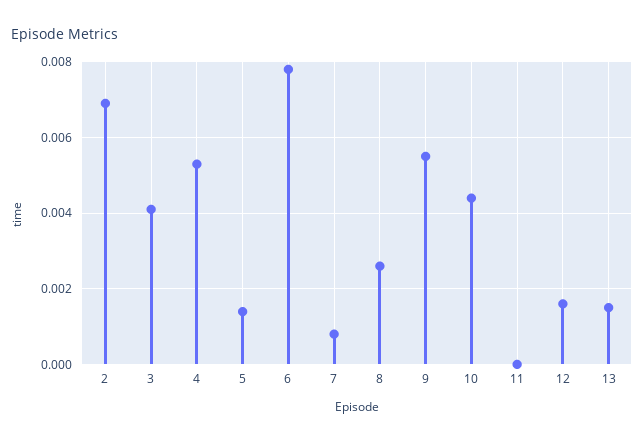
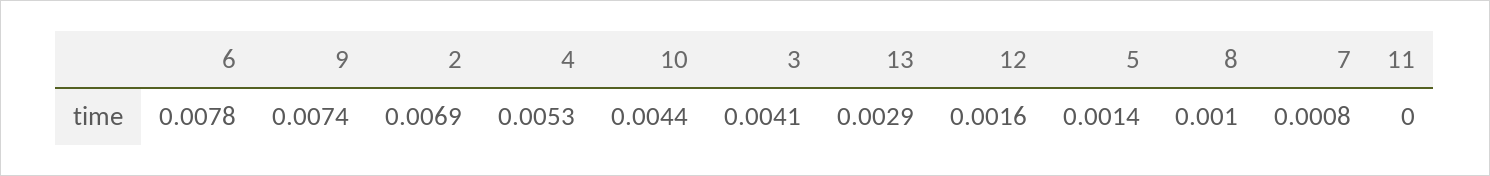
  {
    "2": 0.0069,
    "3": 0.0041,
    "4": 0.0053,
    "5": 0.0014,
    "6": 0.0078,
    "7": 0.0008,
-   "8": 0.0025,
+   "8": 0.001,
-   "9": 0.0055,
+   "9": 0.0074,
    "10": 0.0044,
    "11": 0,
    "12": 0.0016,
-   "13": 0.0015
+   "13": 0.0029
  }

